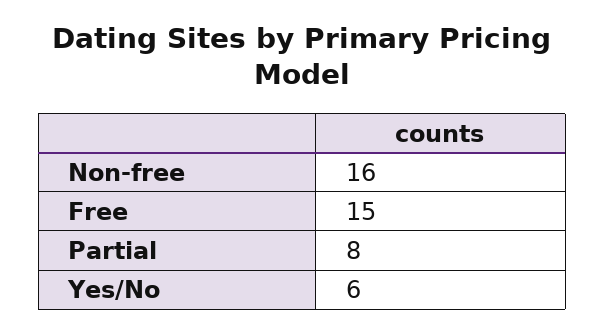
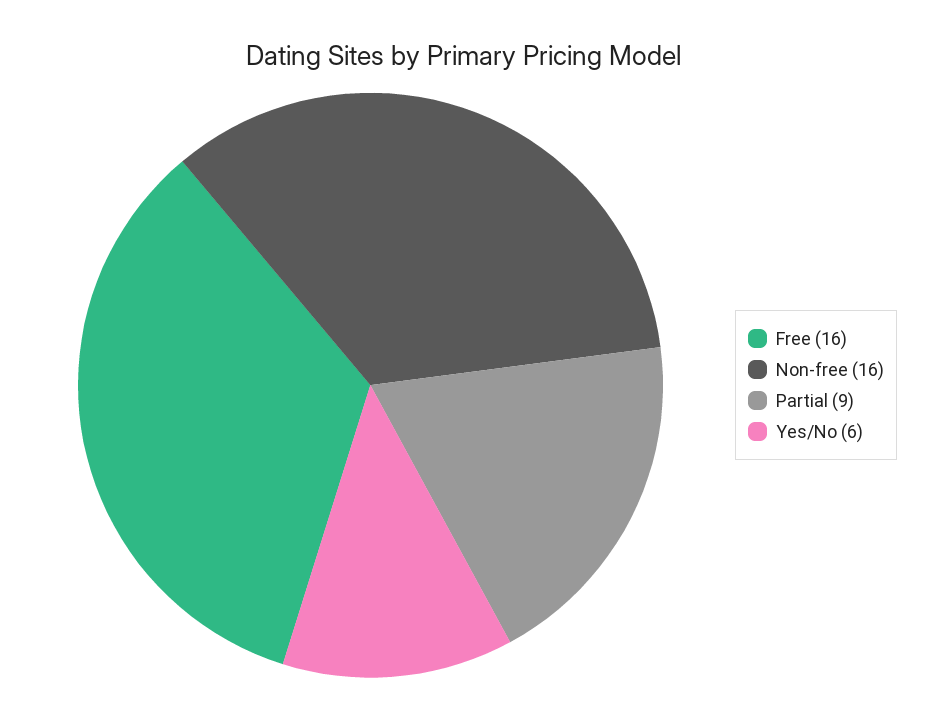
  {
    "Non-free": 16,
-   "Free": 15,
+   "Free": 16,
-   "Partial": 8,
+   "Partial": 9,
    "Yes/No": 6
  }

